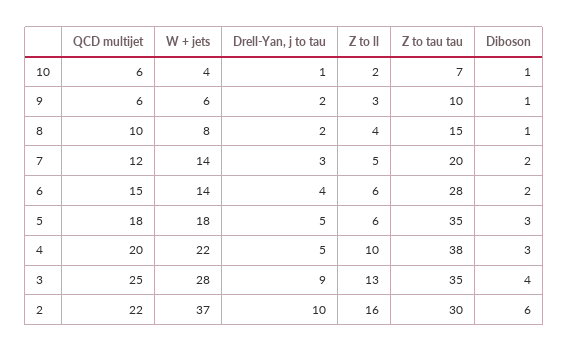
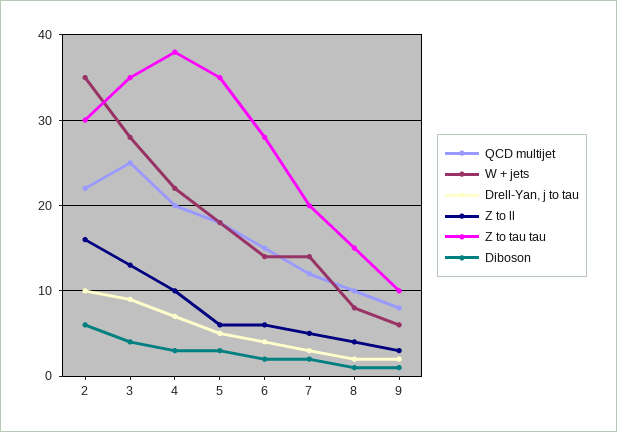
  {
    "QCD multijet": {
-     "10": 6,
-     "9": 6,
+     "9": 8,
      "8": 10,
      "7": 12,
      "6": 15,
      "5": 18,
      "4": 20,
      "3": 25,
      "2": 22
    },
    "W + jets": {
-     "10": 4,
      "9": 6,
      "8": 8,
      "7": 14,
      "6": 14,
      "5": 18,
      "4": 22,
      "3": 28,
-     "2": 37
+     "2": 35
    },
    "Drell-Yan, j to tau": {
-     "10": 1,
      "9": 2,
      "8": 2,
      "7": 3,
      "6": 4,
      "5": 5,
-     "4": 5,
+     "4": 7,
      "3": 9,
      "2": 10
    },
    "Z to ll": {
-     "10": 2,
      "9": 3,
      "8": 4,
      "7": 5,
      "6": 6,
      "5": 6,
      "4": 10,
      "3": 13,
      "2": 16
    },
    "Z to tau tau": {
-     "10": 7,
      "9": 10,
      "8": 15,
      "7": 20,
      "6": 28,
      "5": 35,
      "4": 38,
      "3": 35,
      "2": 30
    },
    "Diboson": {
-     "10": 1,
      "9": 1,
      "8": 1,
      "7": 2,
      "6": 2,
      "5": 3,
      "4": 3,
      "3": 4,
      "2": 6
    }
  }

